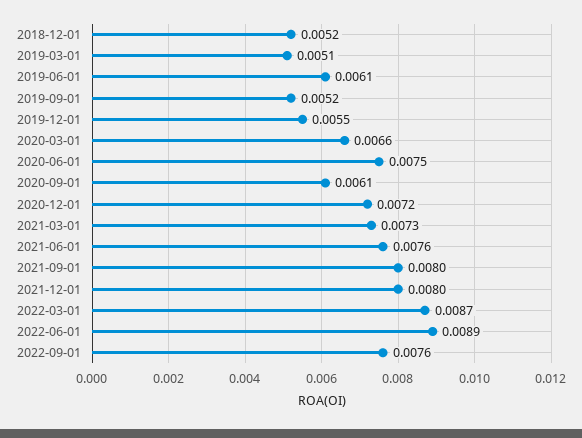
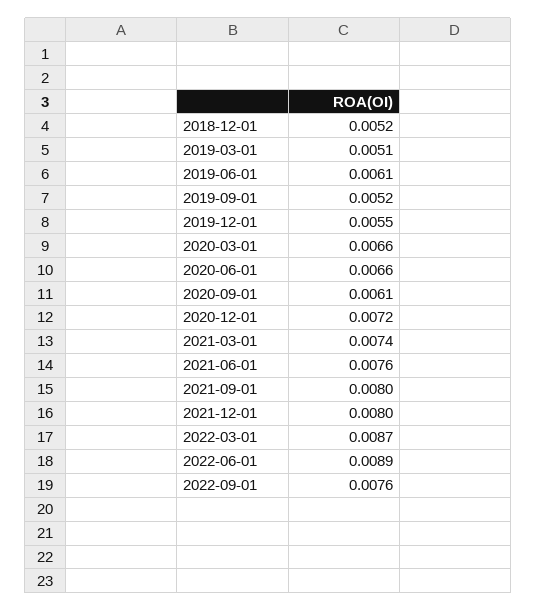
  {
    "2018-12-01": 0.0052,
    "2019-03-01": 0.0051,
    "2019-06-01": 0.0061,
    "2019-09-01": 0.0052,
    "2019-12-01": 0.0055,
    "2020-03-01": 0.0066,
-   "2020-06-01": 0.0075,
+   "2020-06-01": 0.0066,
    "2020-09-01": 0.0061,
    "2020-12-01": 0.0072,
-   "2021-03-01": 0.0073,
+   "2021-03-01": 0.0074,
    "2021-06-01": 0.0076,
    "2021-09-01": 0.008,
    "2021-12-01": 0.008,
    "2022-03-01": 0.0087,
    "2022-06-01": 0.0089,
    "2022-09-01": 0.0076
  }

